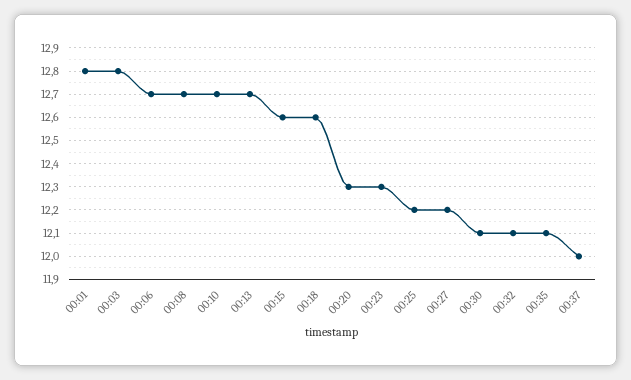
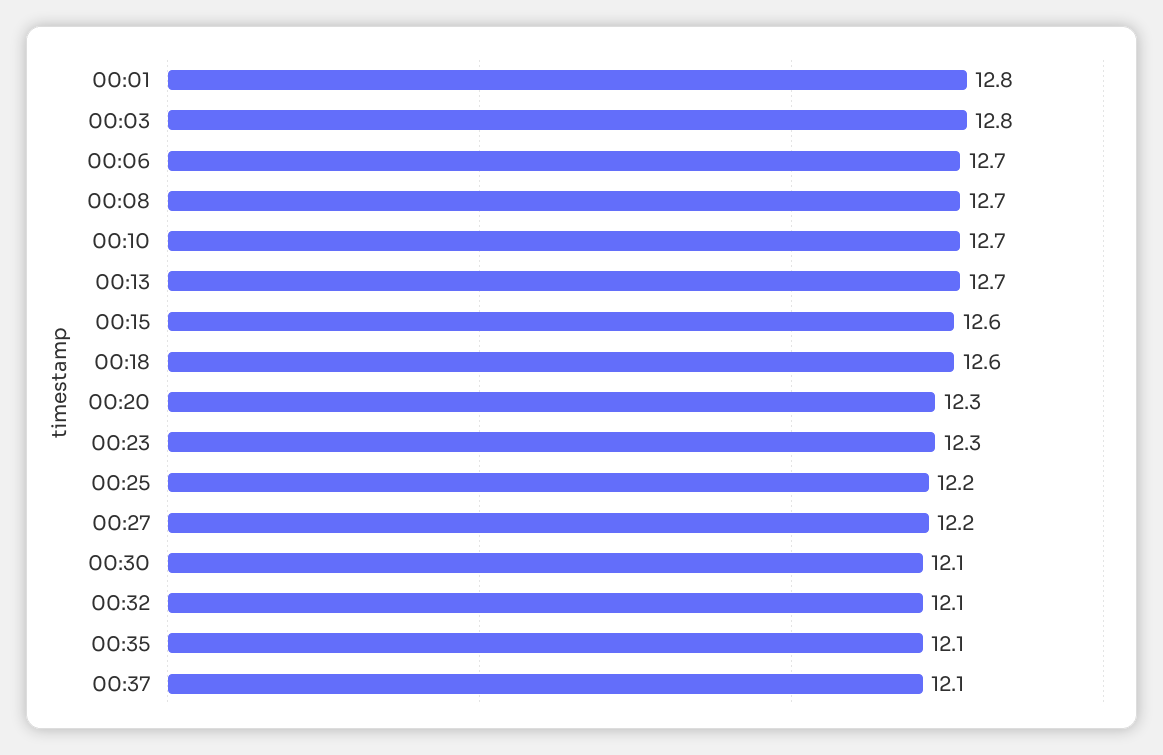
  {
    "00:01": 12.8,
    "00:03": 12.8,
    "00:06": 12.7,
    "00:08": 12.7,
    "00:10": 12.7,
    "00:13": 12.7,
    "00:15": 12.6,
    "00:18": 12.6,
    "00:20": 12.3,
    "00:23": 12.3,
    "00:25": 12.2,
    "00:27": 12.2,
    "00:30": 12.1,
    "00:32": 12.1,
    "00:35": 12.1,
-   "00:37": 12
+   "00:37": 12.1
  }

